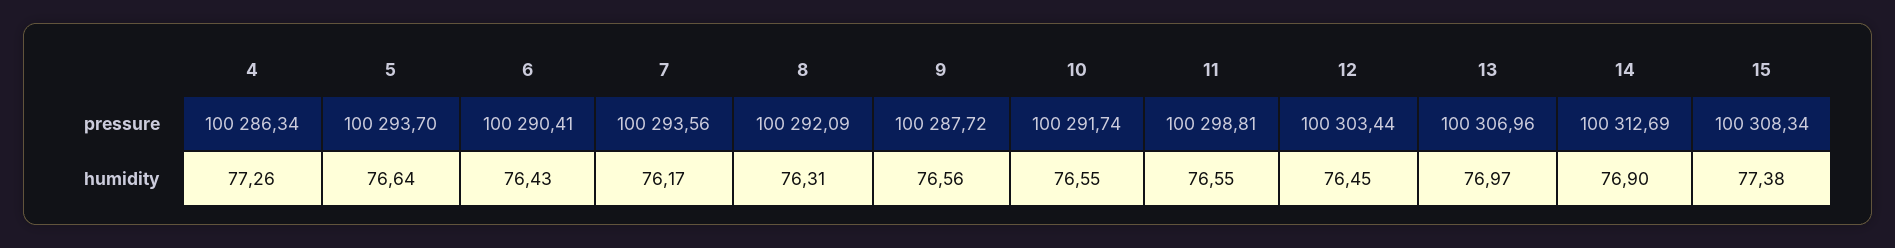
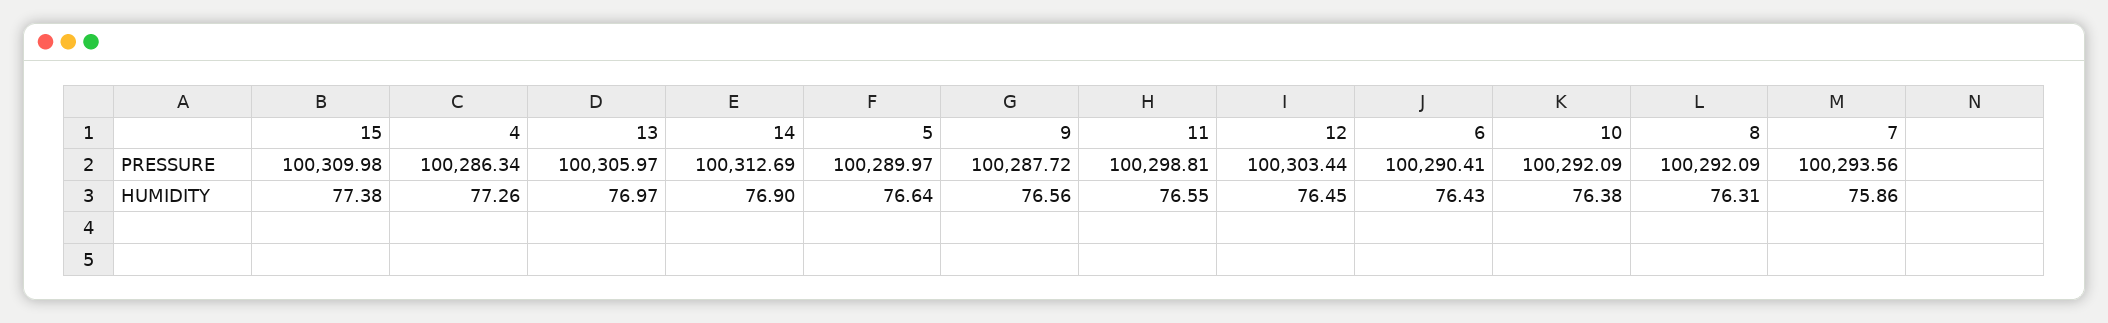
  {
    "4": {
      "pressure": 100286.34,
      "humidity": 77.26
    },
    "5": {
-     "pressure": 100293.7,
+     "pressure": 100289.97,
      "humidity": 76.64
    },
    "6": {
      "pressure": 100290.41,
      "humidity": 76.43
    },
    "7": {
      "pressure": 100293.56,
-     "humidity": 76.17
+     "humidity": 75.86
    },
    "8": {
      "pressure": 100292.09,
      "humidity": 76.31
    },
    "9": {
      "pressure": 100287.72,
      "humidity": 76.56
    },
    "10": {
-     "pressure": 100291.74,
+     "pressure": 100292.09,
-     "humidity": 76.55
+     "humidity": 76.38
    },
    "11": {
      "pressure": 100298.81,
      "humidity": 76.55
    },
    "12": {
      "pressure": 100303.44,
      "humidity": 76.45
    },
    "13": {
-     "pressure": 100306.96,
+     "pressure": 100305.97,
      "humidity": 76.97
    },
    "14": {
      "pressure": 100312.69,
      "humidity": 76.9
    },
    "15": {
-     "pressure": 100308.34,
+     "pressure": 100309.98,
      "humidity": 77.38
    }
  }

